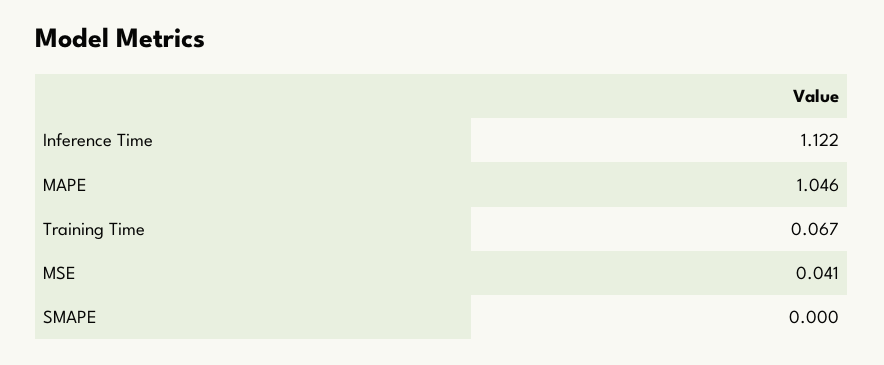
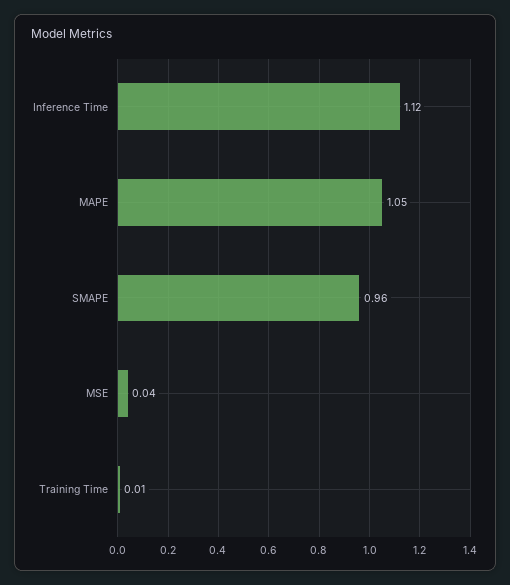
  {
    "Inference Time": 1.122,
    "MAPE": 1.046,
-   "Training Time": 0.067,
+   "Training Time": 0.01,
    "MSE": 0.041,
-   "SMAPE": 0
+   "SMAPE": 0.96
  }

